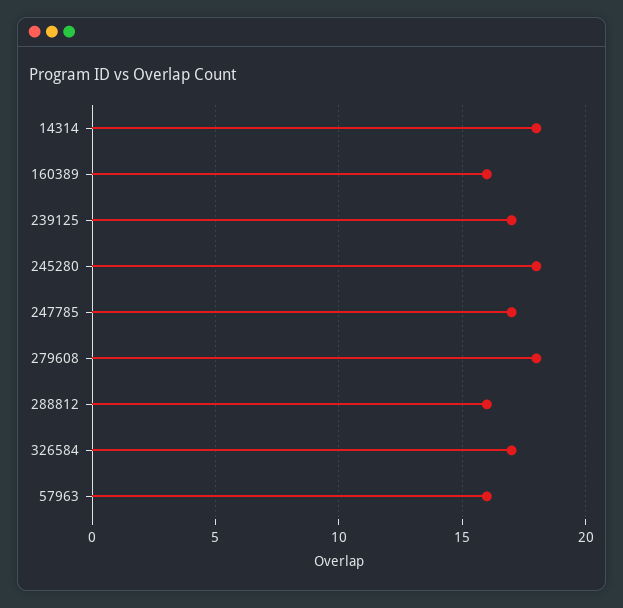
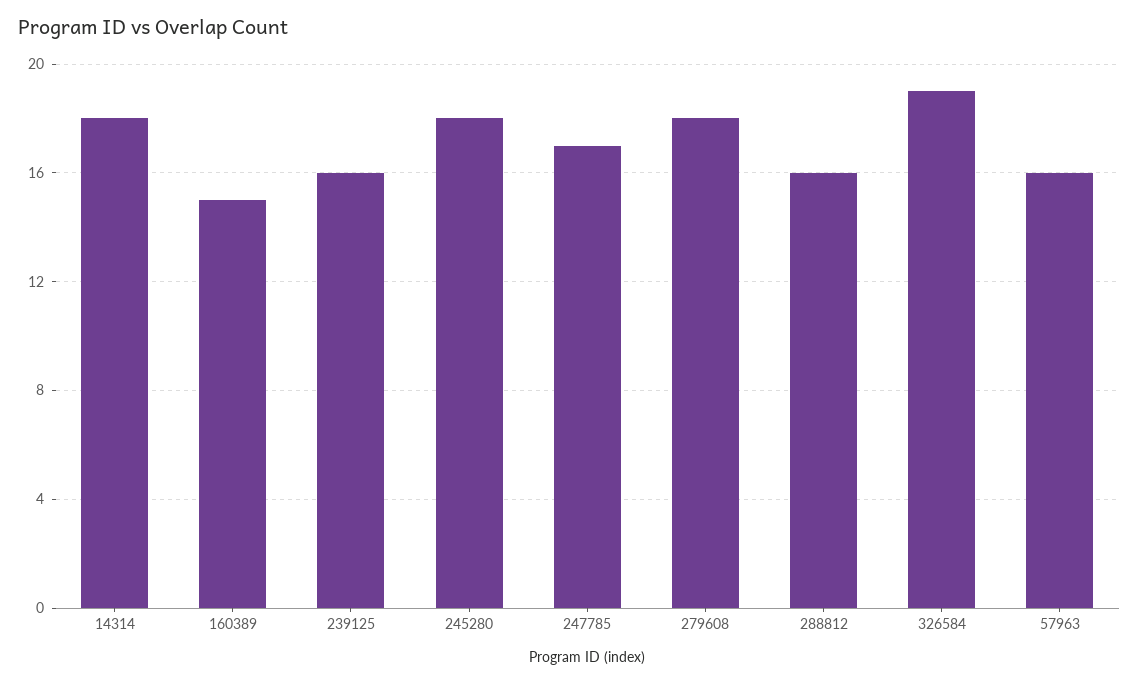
  {
    "14314": 18,
-   "160389": 16,
+   "160389": 15,
-   "239125": 17,
+   "239125": 16,
    "245280": 18,
    "247785": 17,
    "279608": 18,
    "288812": 16,
-   "326584": 17,
+   "326584": 19,
    "57963": 16
  }

